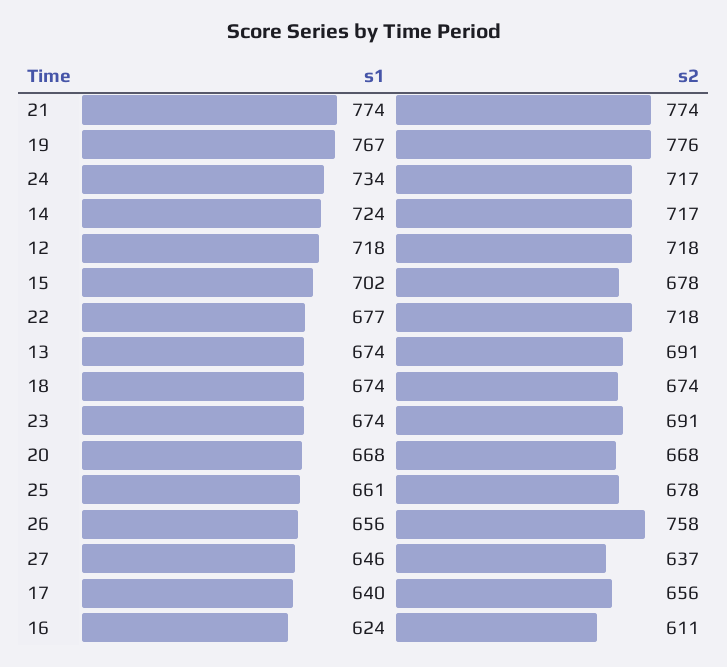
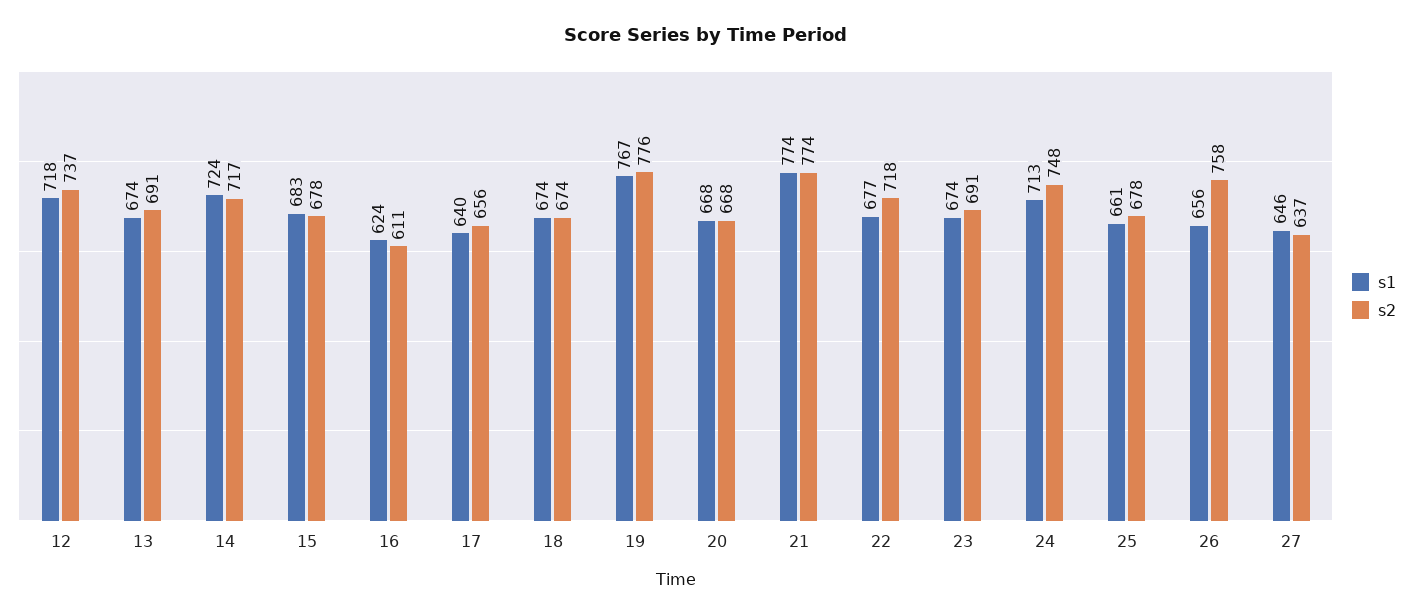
  {
    "s1": {
      "21": 774,
      "19": 767,
-     "24": 734,
+     "24": 713,
      "14": 724,
      "12": 718,
-     "15": 702,
+     "15": 683,
      "22": 677,
      "13": 674,
      "18": 674,
      "23": 674,
      "20": 668,
      "25": 661,
      "26": 656,
      "27": 646,
      "17": 640,
      "16": 624
    },
    "s2": {
      "21": 774,
      "19": 776,
-     "24": 717,
+     "24": 748,
      "14": 717,
-     "12": 718,
+     "12": 737,
      "15": 678,
      "22": 718,
      "13": 691,
      "18": 674,
      "23": 691,
      "20": 668,
      "25": 678,
      "26": 758,
      "27": 637,
      "17": 656,
      "16": 611
    }
  }

